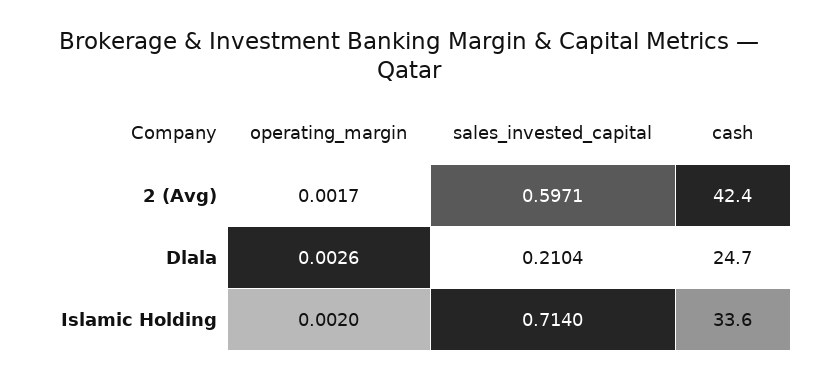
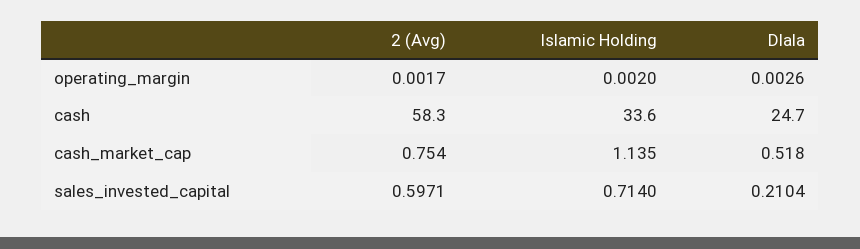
  {
    "operating_margin": {
      "2 (Avg)": 0.0017,
      "Dlala": 0.0026,
      "Islamic Holding": 0.002
    },
    "sales_invested_capital": {
      "2 (Avg)": 0.5971,
      "Dlala": 0.2104,
      "Islamic Holding": 0.714
    },
    "cash": {
-     "2 (Avg)": 42.4,
+     "2 (Avg)": 58.3,
      "Dlala": 24.7,
      "Islamic Holding": 33.6
-   }
+   },
+   "cash_market_cap": {
+     "2 (Avg)": 0.754,
+     "Islamic Holding": 1.135,
+     "Dlala": 0.518
+   }
  }

